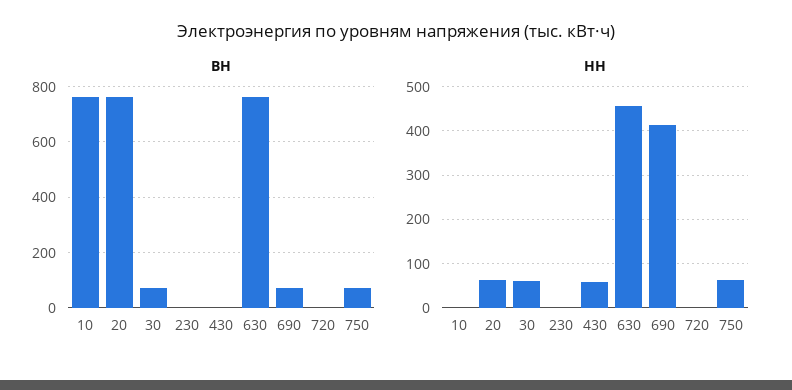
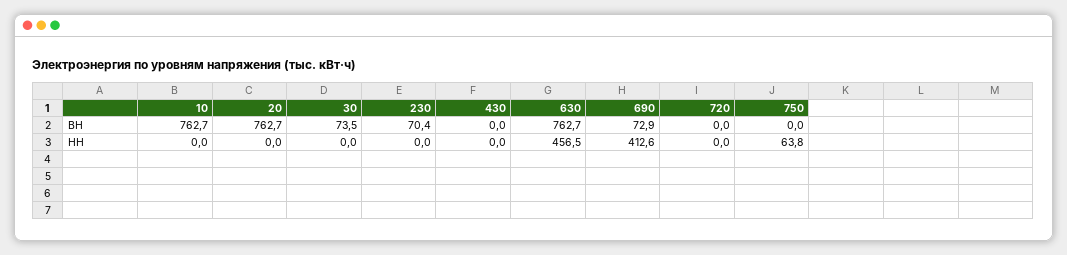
  {
    "ВН": {
      "10": 762.7,
      "20": 762.7,
      "30": 73.5,
-     "230": 0,
+     "230": 70.4,
      "430": 0,
      "630": 762.7,
      "690": 72.9,
      "720": 0,
-     "750": 75
+     "750": 0
    },
    "НН": {
      "10": 0,
-     "20": 60,
+     "20": 0,
-     "30": 60,
+     "30": 0,
      "230": 0,
-     "430": 60,
+     "430": 0,
      "630": 456.5,
      "690": 412.6,
      "720": 0,
      "750": 63.8
    }
  }

